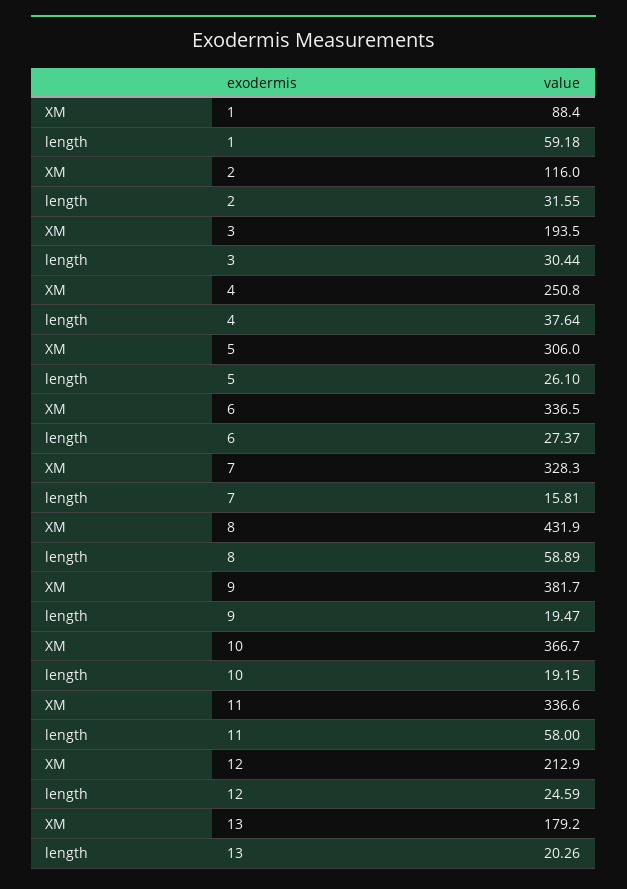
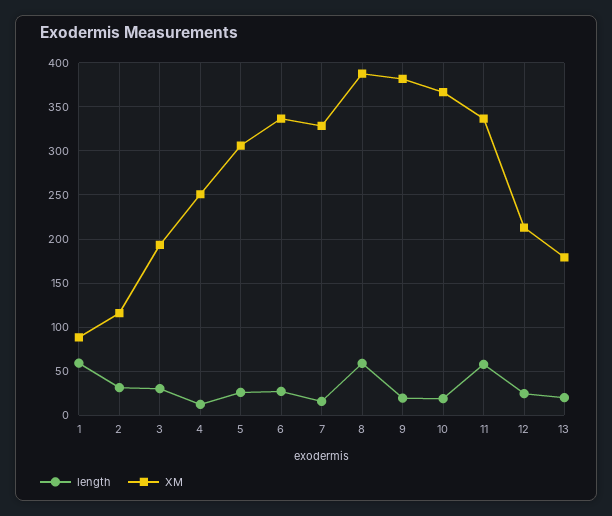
  {
    "XM": {
      "1": 88.4,
      "2": 116,
      "3": 193.5,
      "4": 250.8,
      "5": 306,
      "6": 336.5,
      "7": 328.3,
-     "8": 431.9,
+     "8": 390,
      "9": 381.7,
      "10": 366.7,
      "11": 336.6,
      "12": 212.9,
      "13": 179.2
    },
    "length": {
      "1": 59.18,
      "2": 31.55,
      "3": 30.44,
-     "4": 37.64,
+     "4": 10,
      "5": 26.1,
      "6": 27.37,
      "7": 15.81,
      "8": 58.89,
      "9": 19.47,
      "10": 19.15,
      "11": 58,
      "12": 24.59,
      "13": 20.26
    }
  }

